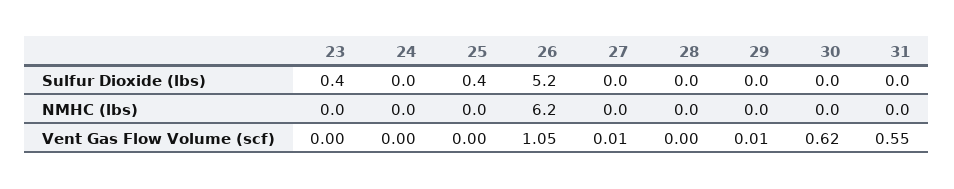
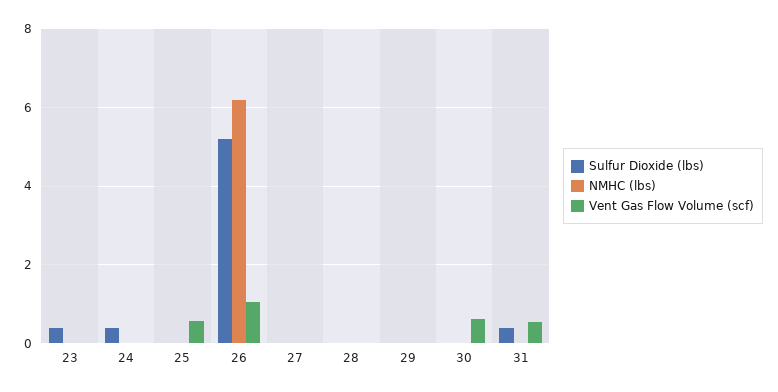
  {
    "Sulfur Dioxide (lbs)": {
      "23": 0.4,
-     "24": 0,
+     "24": 0.4,
-     "25": 0.4,
+     "25": 0,
      "26": 5.2,
      "27": 0,
      "28": 0,
      "29": 0,
      "30": 0,
-     "31": 0
+     "31": 0.4
    },
    "NMHC (lbs)": {
      "23": 0,
      "24": 0,
      "25": 0,
      "26": 6.2,
      "27": 0,
      "28": 0,
      "29": 0,
      "30": 0,
      "31": 0
    },
    "Vent Gas Flow Volume (scf)": {
      "23": 0,
      "24": 0,
-     "25": 0,
+     "25": 0.6,
      "26": 1.05,
      "27": 0.01,
      "28": 0,
      "29": 0.01,
      "30": 0.62,
      "31": 0.55
    }
  }

